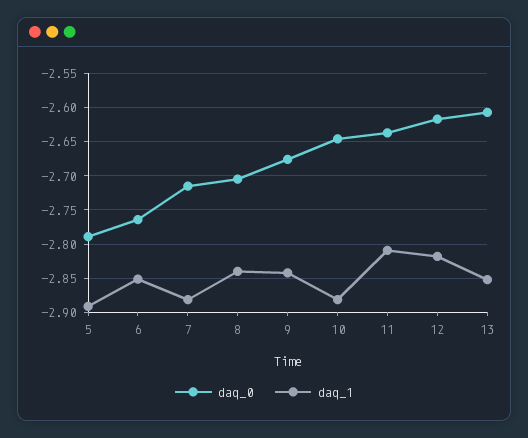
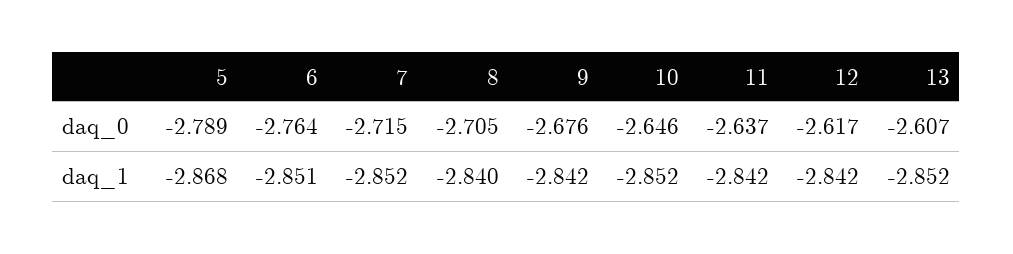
  {
    "daq_0": {
      "5": -2.789,
      "6": -2.764,
      "7": -2.715,
      "8": -2.705,
      "9": -2.676,
      "10": -2.646,
      "11": -2.637,
      "12": -2.617,
      "13": -2.607
    },
    "daq_1": {
-     "5": -2.89,
+     "5": -2.868,
      "6": -2.851,
-     "7": -2.88,
+     "7": -2.852,
      "8": -2.84,
      "9": -2.842,
-     "10": -2.88,
+     "10": -2.852,
-     "11": -2.81,
+     "11": -2.842,
-     "12": -2.82,
+     "12": -2.842,
      "13": -2.852
    }
  }

